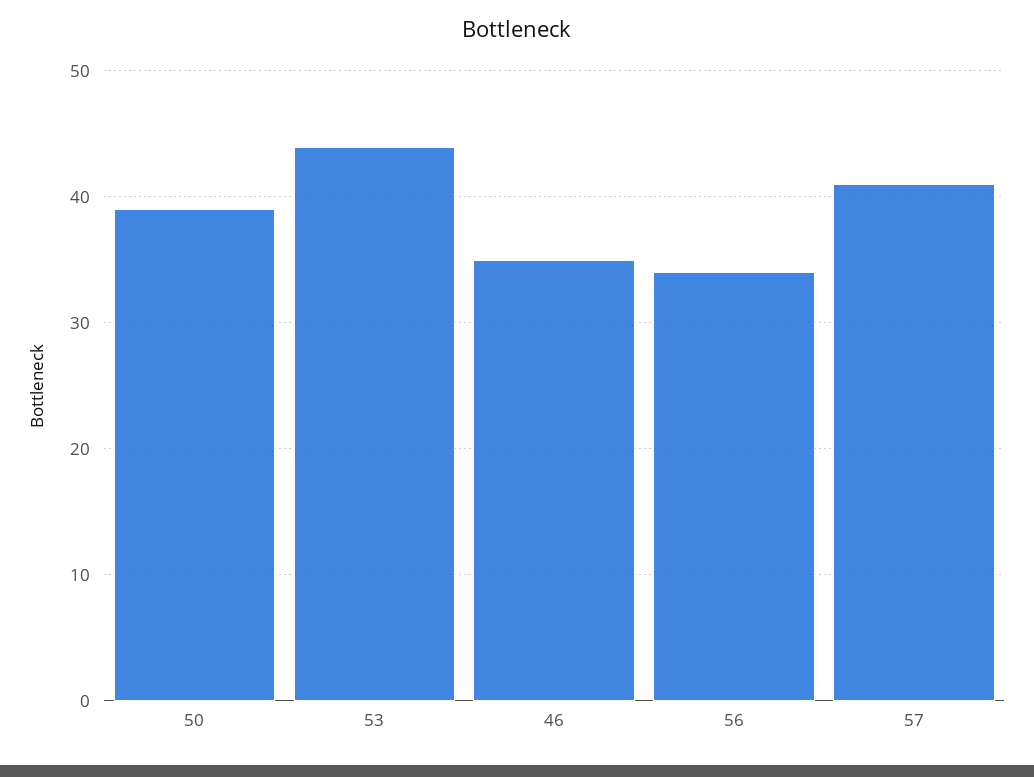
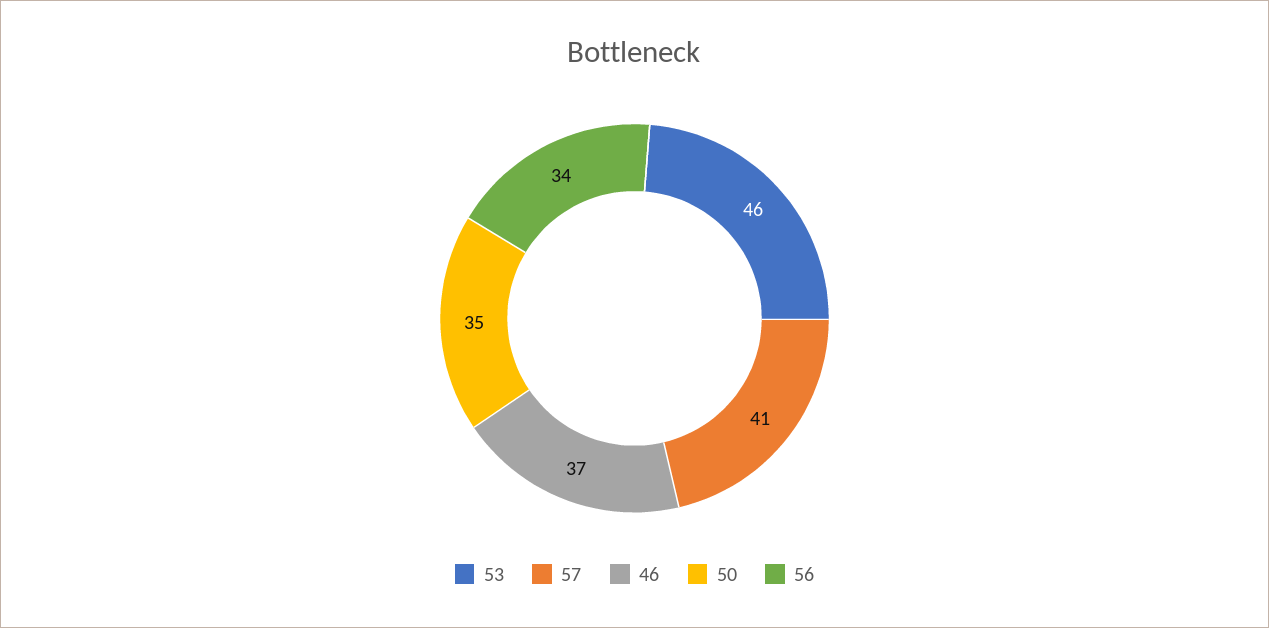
  {
-   "50": 39,
+   "50": 35,
-   "53": 44,
+   "53": 46,
-   "46": 35,
+   "46": 37,
    "56": 34,
    "57": 41
  }

